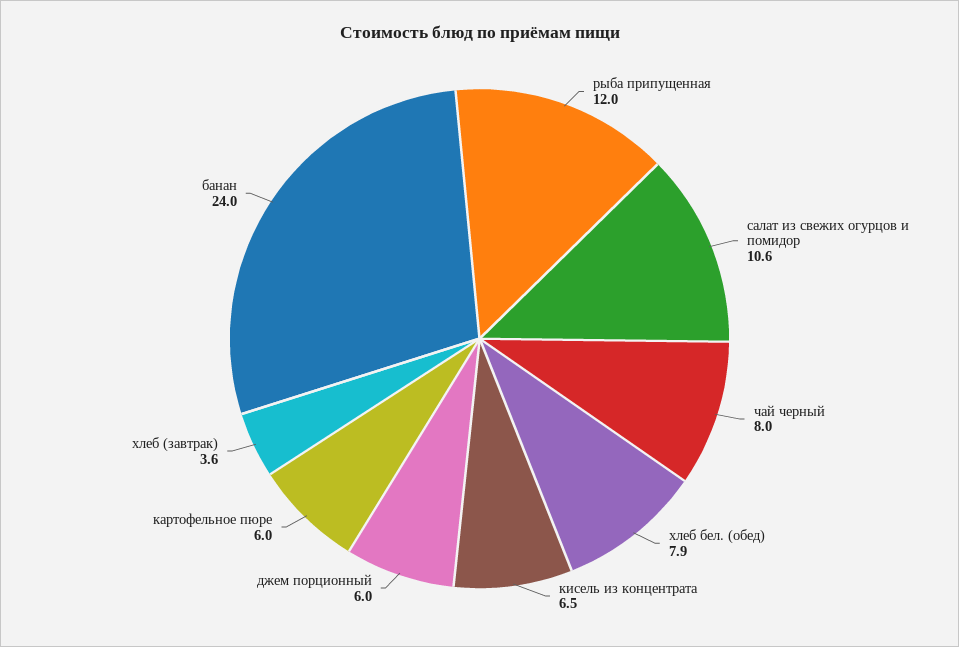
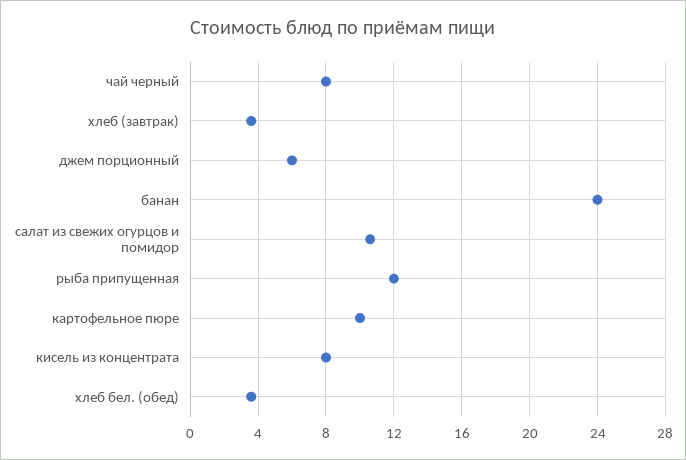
  {
    "рыба припущенная": 12,
    "салат из свежих огурцов и помидор": 10.6,
    "чай черный": 8,
-   "хлеб бел. (обед)": 7.9,
+   "хлеб бел. (обед)": 3.5,
-   "кисель из концентрата": 6.5,
+   "кисель из концентрата": 8,
    "джем порционный": 6,
-   "картофельное пюре": 6,
+   "картофельное пюре": 10,
    "хлеб (завтрак)": 3.6,
    "банан": 24
  }

